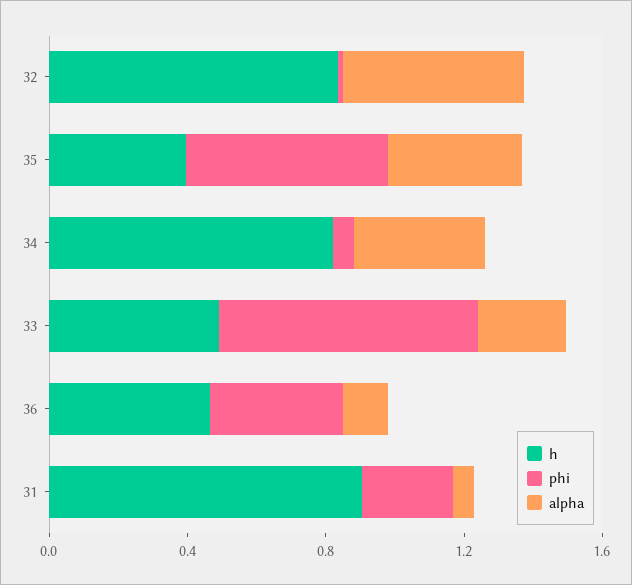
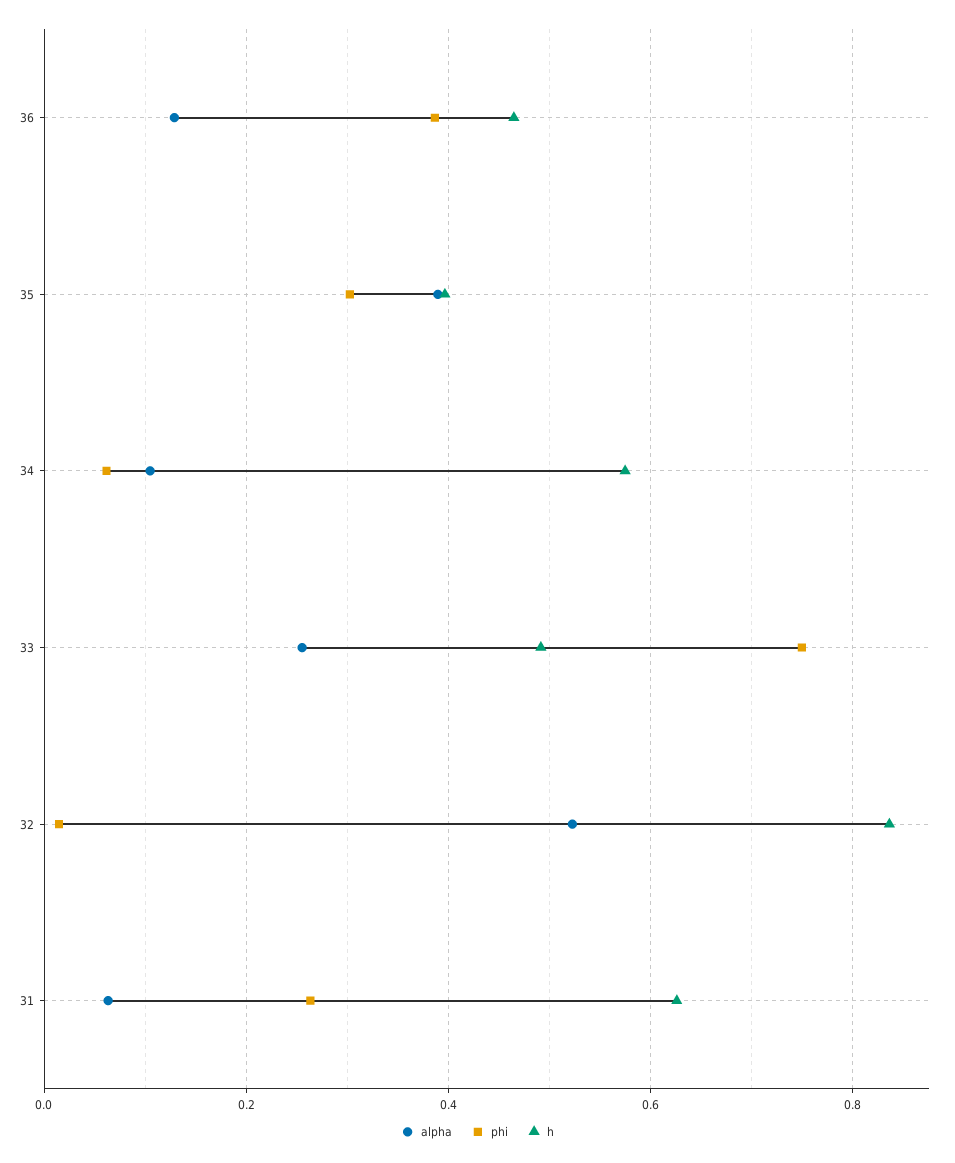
  {
    "h": {
      "32": 0.84,
      "35": 0.4,
-     "34": 0.8,
+     "34": 0.58,
      "33": 0.5,
      "36": 0.46,
-     "31": 0.9
+     "31": 0.62
    },
    "phi": {
      "32": 0.02,
-     "35": 0.6,
+     "35": 0.3,
      "34": 0.06,
      "33": 0.74,
      "36": 0.38,
      "31": 0.26
    },
    "alpha": {
      "32": 0.52,
      "35": 0.38,
-     "34": 0.4,
+     "34": 0.1,
      "33": 0.26,
      "36": 0.12,
      "31": 0.06
    }
  }

